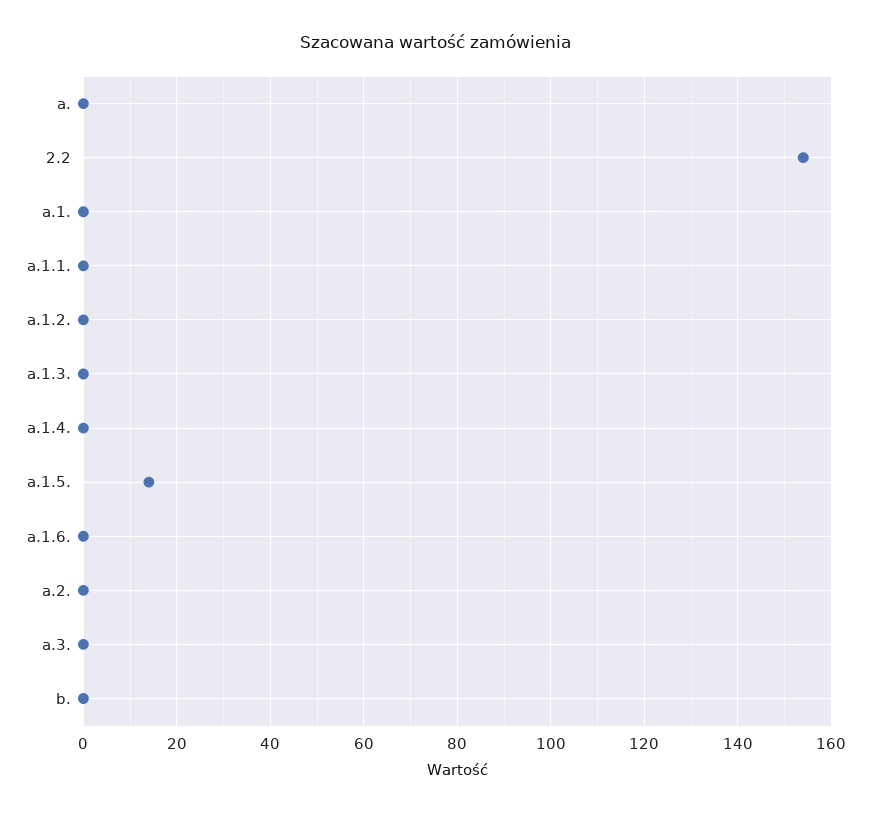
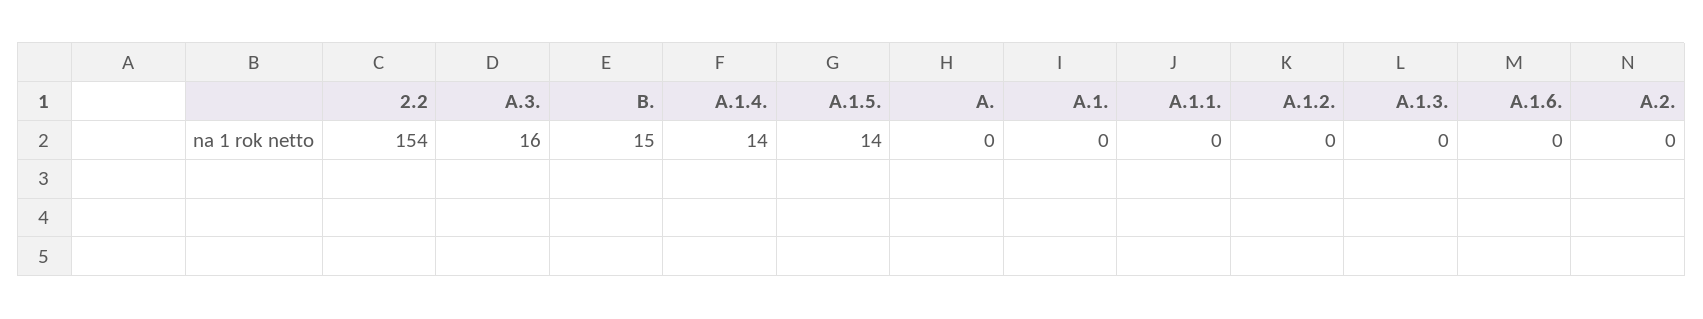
  {
    "a.": 0,
    "2.2": 154,
    "a.1.": 0,
    "a.1.1.": 0,
    "a.1.2.": 0,
    "a.1.3.": 0,
-   "a.1.4.": 0,
+   "a.1.4.": 14,
    "a.1.5.": 14,
    "a.1.6.": 0,
    "a.2.": 0,
-   "a.3.": 0,
+   "a.3.": 16,
-   "b.": 0
+   "b.": 15
  }

